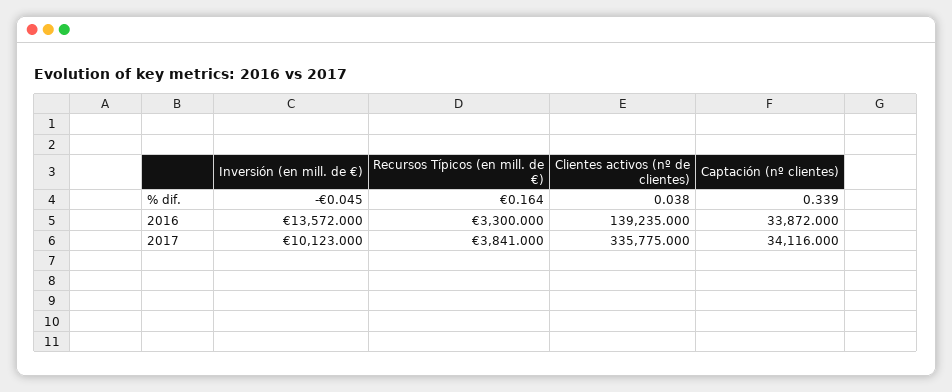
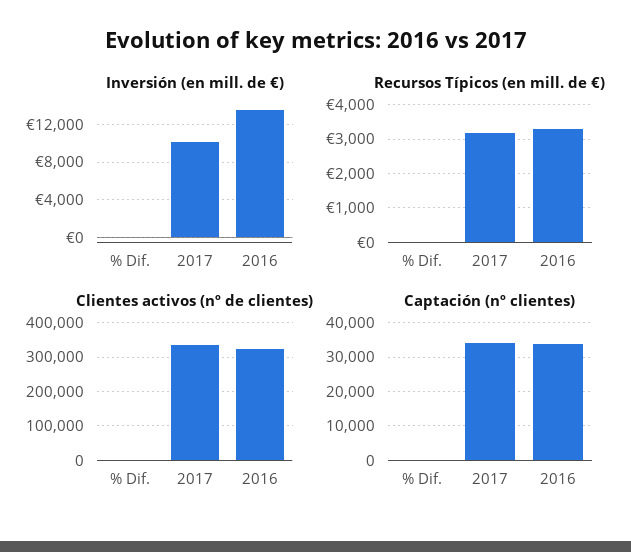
  {
    "Inversión (en mill. de €)": {
      "% dif.": -0.045,
      "2016": 13572,
      "2017": 10123
    },
    "Recursos Típicos (en mill. de €)": {
      "% dif.": 0.164,
      "2016": 3300,
-     "2017": 3841
+     "2017": 3200
    },
    "Clientes activos (nº de clientes)": {
      "% dif.": 0.038,
-     "2016": 139235,
+     "2016": 320000,
      "2017": 335775
    },
    "Captación (nº clientes)": {
      "% dif.": 0.339,
      "2016": 33872,
      "2017": 34116
    }
  }

